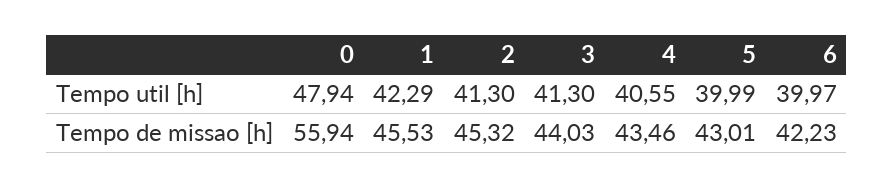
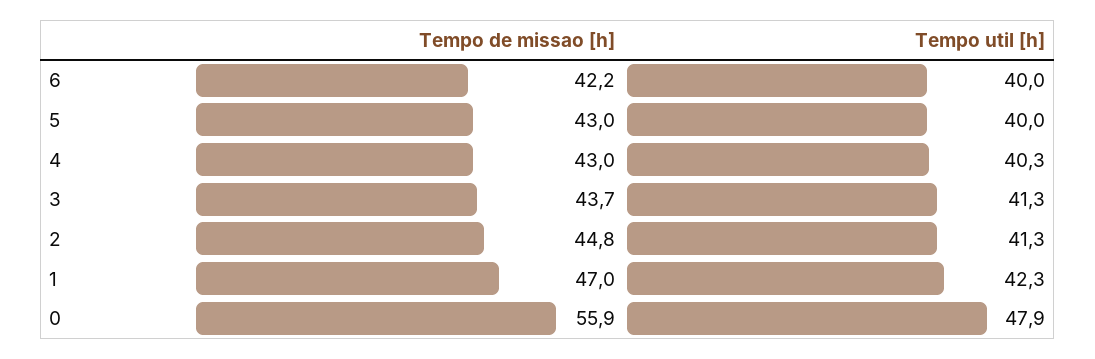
  {
    "0": {
      "Tempo util [h]": 47.94,
      "Tempo de missao [h]": 55.94
    },
    "1": {
      "Tempo util [h]": 42.29,
-     "Tempo de missao [h]": 45.53
+     "Tempo de missao [h]": 47
    },
    "2": {
      "Tempo util [h]": 41.3,
-     "Tempo de missao [h]": 45.32
+     "Tempo de missao [h]": 44.8
    },
    "3": {
      "Tempo util [h]": 41.3,
-     "Tempo de missao [h]": 44.03
+     "Tempo de missao [h]": 43.7
    },
    "4": {
-     "Tempo util [h]": 40.55,
+     "Tempo util [h]": 40.3,
-     "Tempo de missao [h]": 43.46
+     "Tempo de missao [h]": 43
    },
    "5": {
      "Tempo util [h]": 39.99,
      "Tempo de missao [h]": 43.01
    },
    "6": {
      "Tempo util [h]": 39.97,
      "Tempo de missao [h]": 42.23
    }
  }

